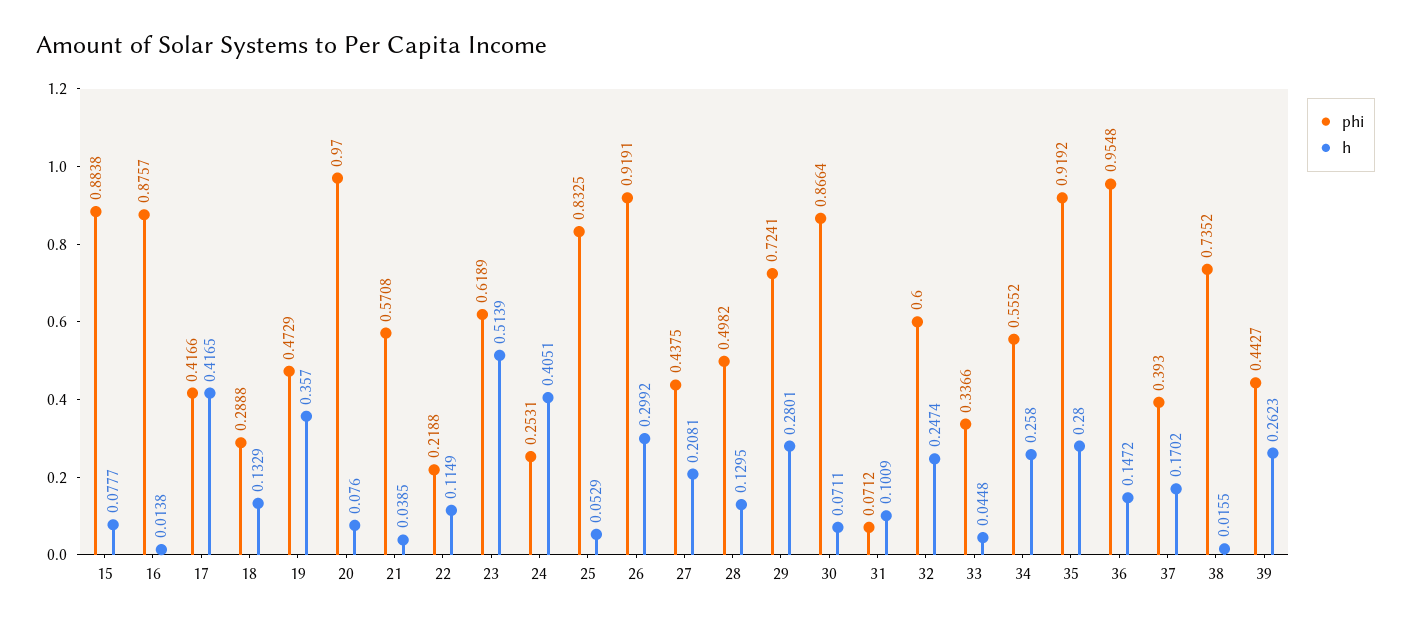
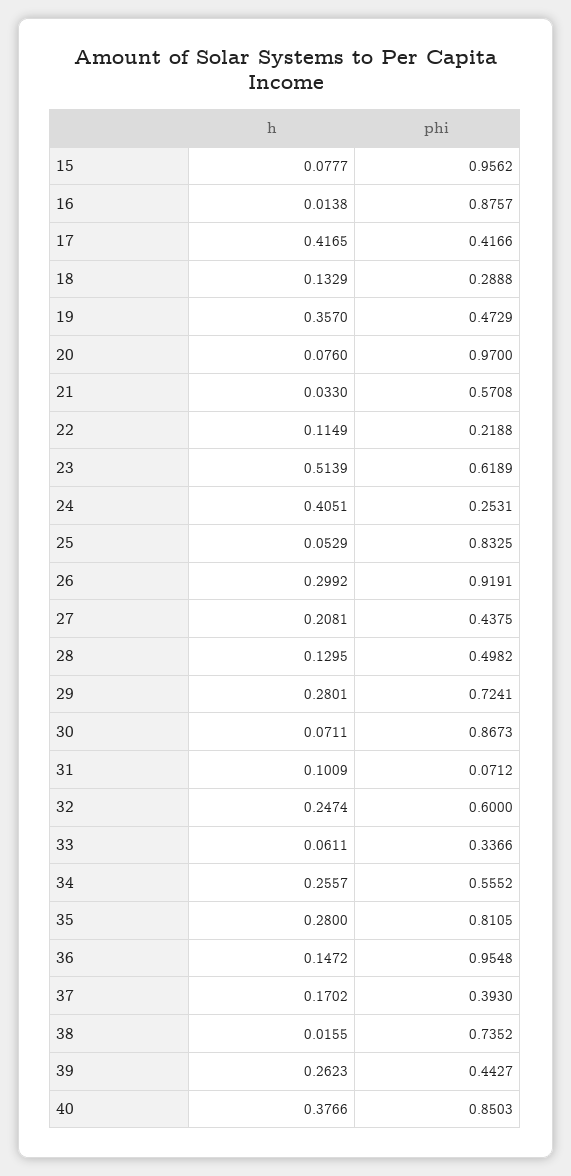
  {
    "phi": {
-     "15": 0.8838,
+     "15": 0.9562,
      "16": 0.8757,
      "17": 0.4166,
      "18": 0.2888,
      "19": 0.4729,
      "20": 0.97,
      "21": 0.5708,
      "22": 0.2188,
      "23": 0.6189,
      "24": 0.2531,
      "25": 0.8325,
      "26": 0.9191,
      "27": 0.4375,
      "28": 0.4982,
      "29": 0.7241,
-     "30": 0.8664,
+     "30": 0.8673,
      "31": 0.0712,
      "32": 0.6,
      "33": 0.3366,
      "34": 0.5552,
-     "35": 0.9192,
+     "35": 0.8105,
      "36": 0.9548,
      "37": 0.393,
      "38": 0.7352,
-     "39": 0.4427
+     "39": 0.4427,
+     "40": 0.8503
    },
    "h": {
      "15": 0.0777,
      "16": 0.0138,
      "17": 0.4165,
      "18": 0.1329,
      "19": 0.357,
      "20": 0.076,
-     "21": 0.0385,
+     "21": 0.033,
      "22": 0.1149,
      "23": 0.5139,
      "24": 0.4051,
      "25": 0.0529,
      "26": 0.2992,
      "27": 0.2081,
      "28": 0.1295,
      "29": 0.2801,
      "30": 0.0711,
      "31": 0.1009,
      "32": 0.2474,
-     "33": 0.0448,
+     "33": 0.0611,
-     "34": 0.258,
+     "34": 0.2557,
      "35": 0.28,
      "36": 0.1472,
      "37": 0.1702,
      "38": 0.0155,
-     "39": 0.2623
+     "39": 0.2623,
+     "40": 0.3766
    }
  }

